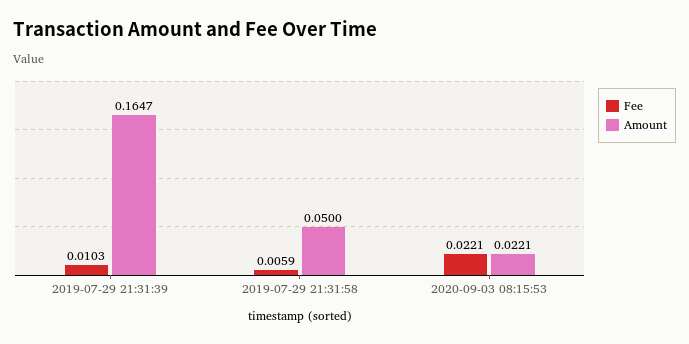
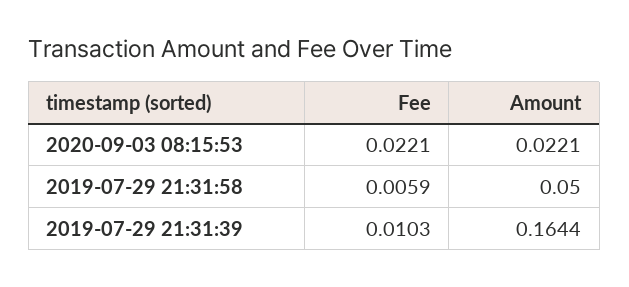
  {
    "Fee": {
      "2019-07-29 21:31:39": 0.0103,
      "2019-07-29 21:31:58": 0.0059,
      "2020-09-03 08:15:53": 0.0221
    },
    "Amount": {
-     "2019-07-29 21:31:39": 0.1647,
+     "2019-07-29 21:31:39": 0.1644,
      "2019-07-29 21:31:58": 0.05,
      "2020-09-03 08:15:53": 0.0221
    }
  }

